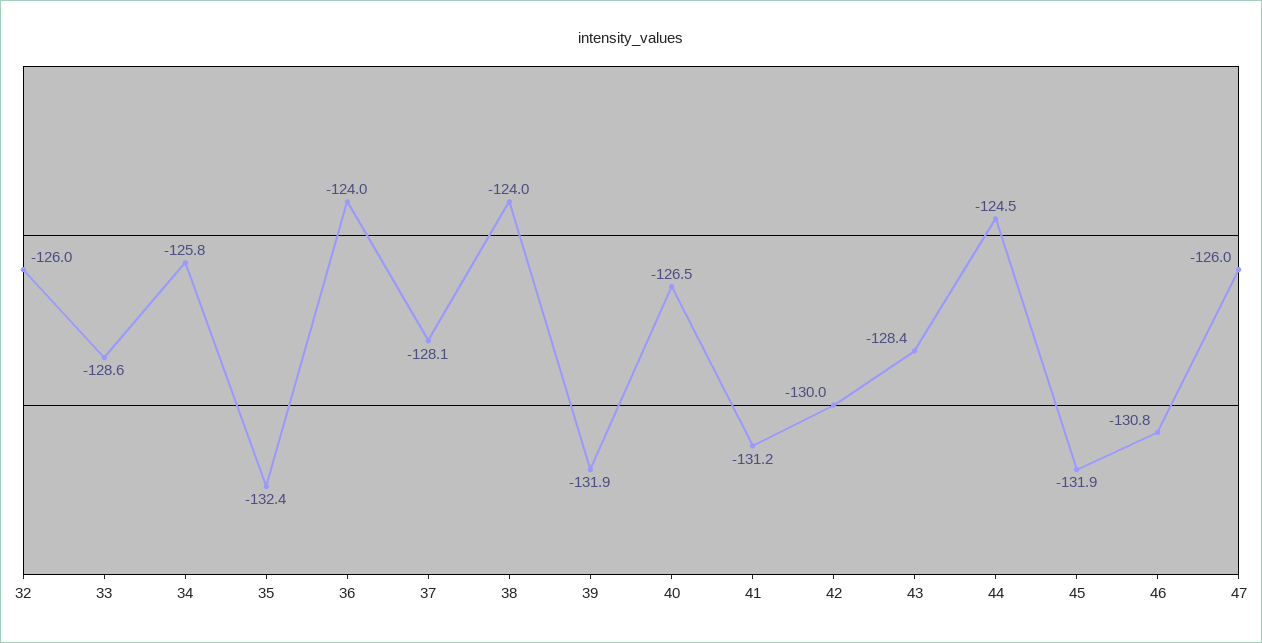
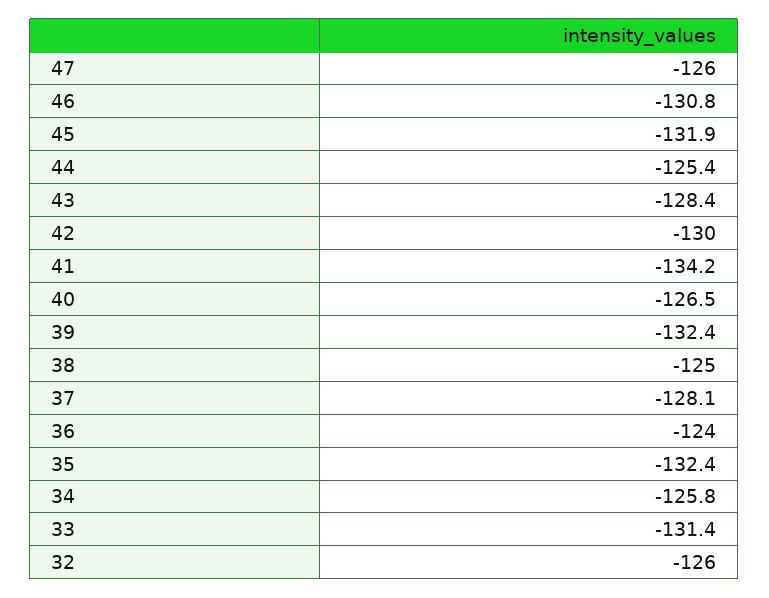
  {
    "32": -126,
-   "33": -128.6,
+   "33": -131.4,
    "34": -125.8,
    "35": -132.4,
    "36": -124,
    "37": -128.1,
-   "38": -124,
+   "38": -125,
-   "39": -131.9,
+   "39": -132.4,
    "40": -126.5,
-   "41": -131.2,
+   "41": -134.2,
    "42": -130,
    "43": -128.4,
-   "44": -124.5,
+   "44": -125.4,
    "45": -131.9,
    "46": -130.8,
    "47": -126
  }

